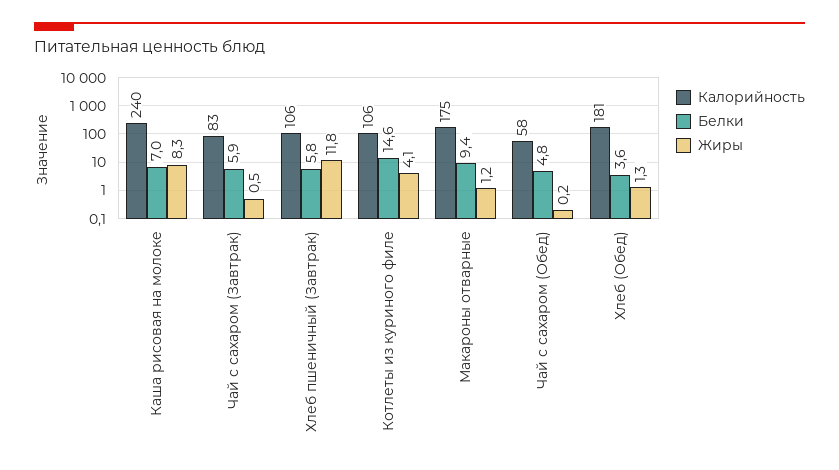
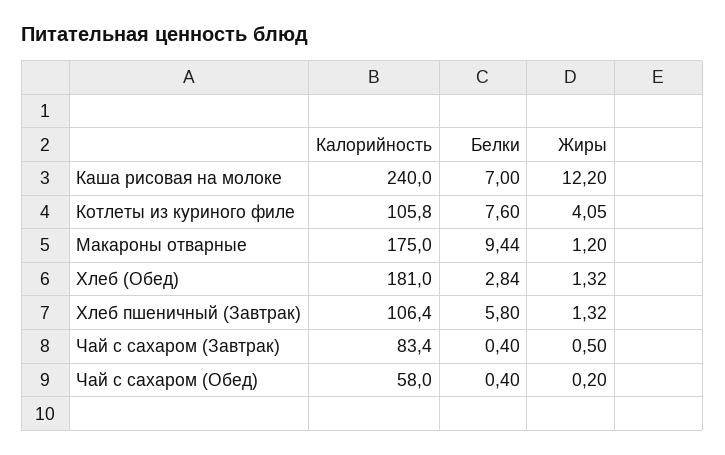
  {
    "Калорийность": {
      "Каша рисовая на молоке": 240,
      "Чай с сахаром (Завтрак)": 83.4,
      "Хлеб пшеничный (Завтрак)": 106.4,
      "Котлеты из куриного филе": 105.8,
      "Макароны отварные": 175,
      "Чай с сахаром (Обед)": 58,
      "Хлеб (Обед)": 181
    },
    "Белки": {
      "Каша рисовая на молоке": 7,
-     "Чай с сахаром (Завтрак)": 5.9,
+     "Чай с сахаром (Завтрак)": 0.4,
      "Хлеб пшеничный (Завтрак)": 5.8,
-     "Котлеты из куриного филе": 14.6,
+     "Котлеты из куриного филе": 7.6,
      "Макароны отварные": 9.44,
-     "Чай с сахаром (Обед)": 4.8,
+     "Чай с сахаром (Обед)": 0.4,
-     "Хлеб (Обед)": 3.6
+     "Хлеб (Обед)": 2.84
    },
    "Жиры": {
-     "Каша рисовая на молоке": 8.3,
+     "Каша рисовая на молоке": 12.2,
      "Чай с сахаром (Завтрак)": 0.5,
-     "Хлеб пшеничный (Завтрак)": 11.8,
+     "Хлеб пшеничный (Завтрак)": 1.32,
      "Котлеты из куриного филе": 4.05,
      "Макароны отварные": 1.2,
      "Чай с сахаром (Обед)": 0.2,
      "Хлеб (Обед)": 1.32
    }
  }

